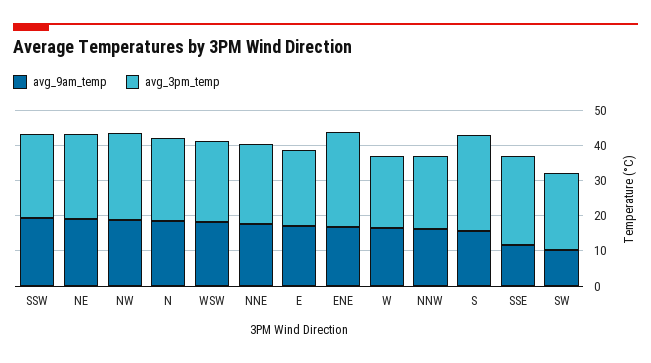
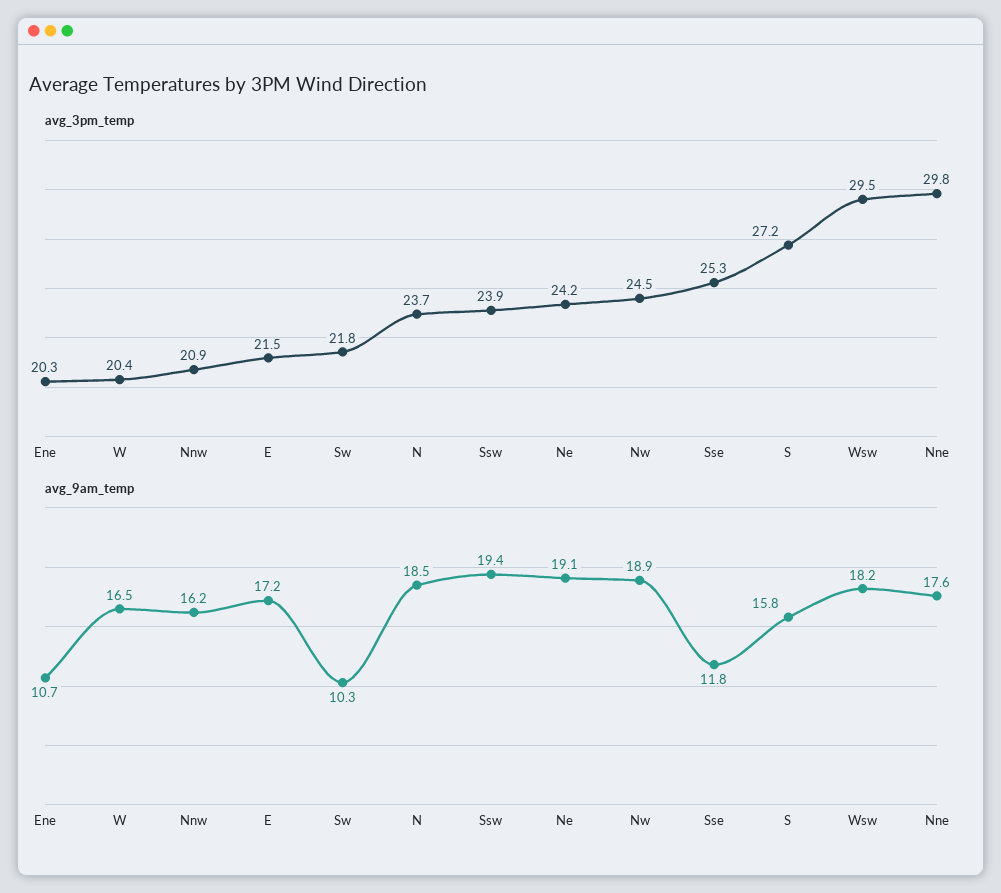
  {
    "avg_9am_temp": {
      "SSW": 19.4,
      "NE": 19.1,
      "NW": 18.9,
      "N": 18.5,
      "WSW": 18.2,
      "NNE": 17.6,
      "E": 17.2,
-     "ENE": 17.5,
+     "ENE": 10.7,
      "W": 16.5,
      "NNW": 16.2,
      "S": 15.8,
      "SSE": 11.8,
      "SW": 10.3
    },
    "avg_3pm_temp": {
      "SSW": 23.9,
      "NE": 24.2,
      "NW": 24.5,
      "N": 23.7,
-     "WSW": 22.5,
+     "WSW": 29.5,
-     "NNE": 22.5,
+     "NNE": 29.8,
      "E": 21.5,
-     "ENE": 27.5,
+     "ENE": 20.3,
      "W": 20.4,
      "NNW": 20.9,
      "S": 27.2,
      "SSE": 25.3,
      "SW": 21.8
    }
  }

